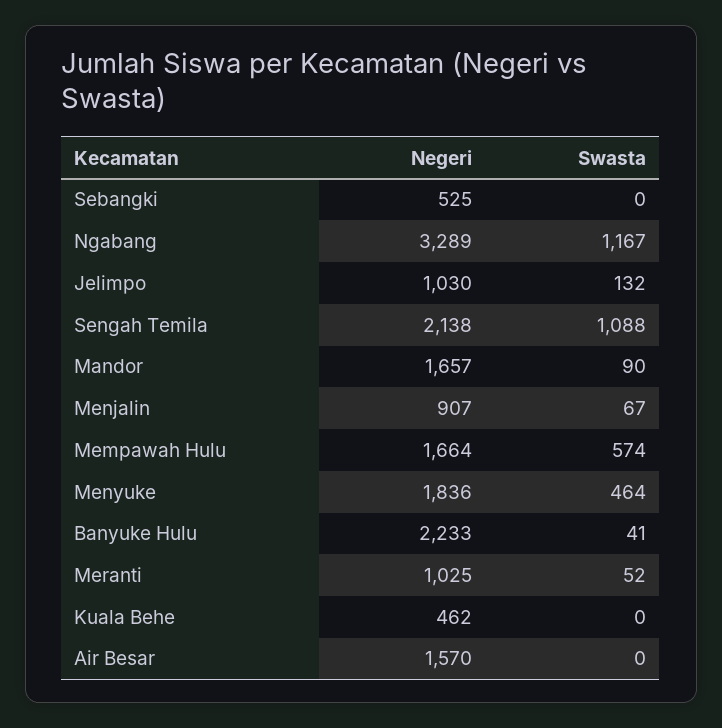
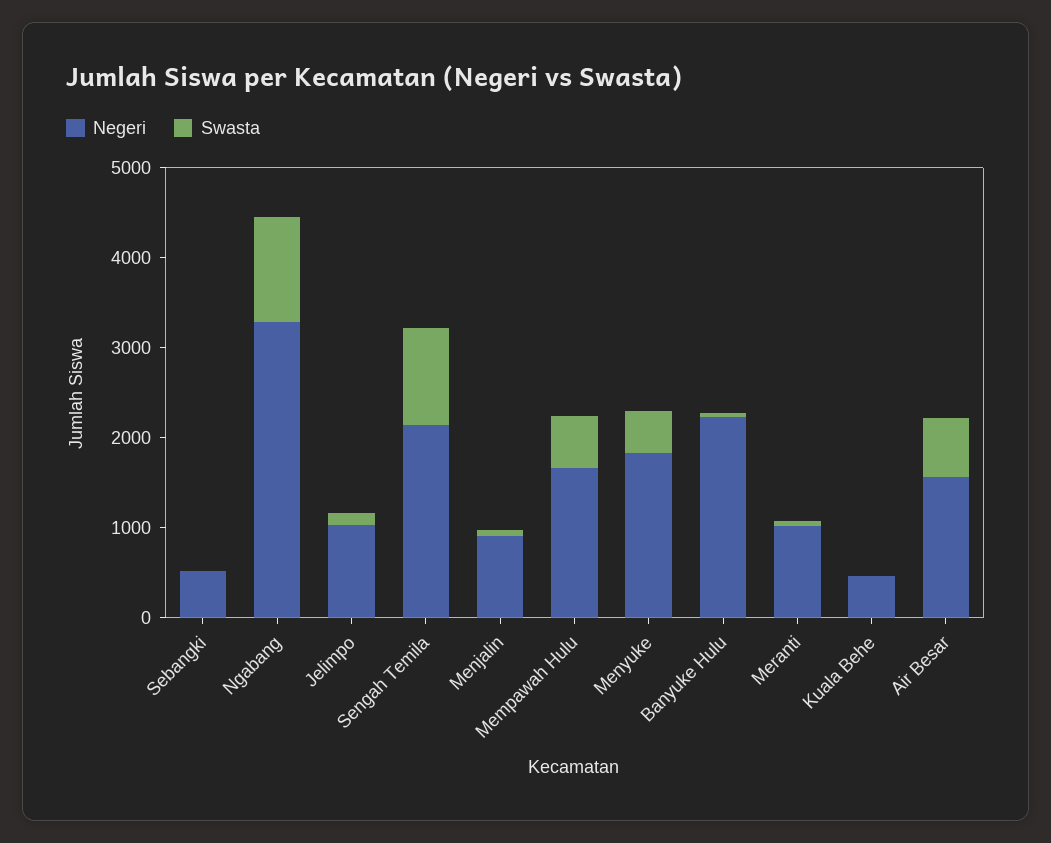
  {
    "Negeri": {
      "Sebangki": 525,
      "Ngabang": 3289,
      "Jelimpo": 1030,
      "Sengah Temila": 2138,
-     "Mandor": 1657,
      "Menjalin": 907,
      "Mempawah Hulu": 1664,
      "Menyuke": 1836,
      "Banyuke Hulu": 2233,
      "Meranti": 1025,
      "Kuala Behe": 462,
      "Air Besar": 1570
    },
    "Swasta": {
      "Sebangki": 0,
      "Ngabang": 1167,
      "Jelimpo": 132,
      "Sengah Temila": 1088,
-     "Mandor": 90,
      "Menjalin": 67,
      "Mempawah Hulu": 574,
      "Menyuke": 464,
      "Banyuke Hulu": 41,
      "Meranti": 52,
      "Kuala Behe": 0,
-     "Air Besar": 0
+     "Air Besar": 600
    }
  }

